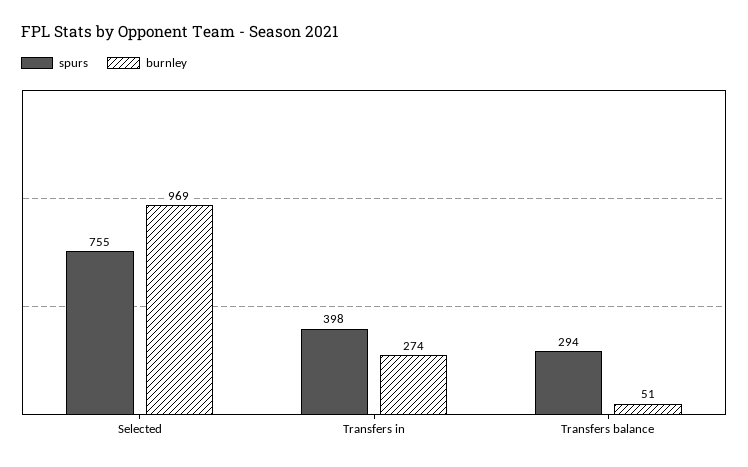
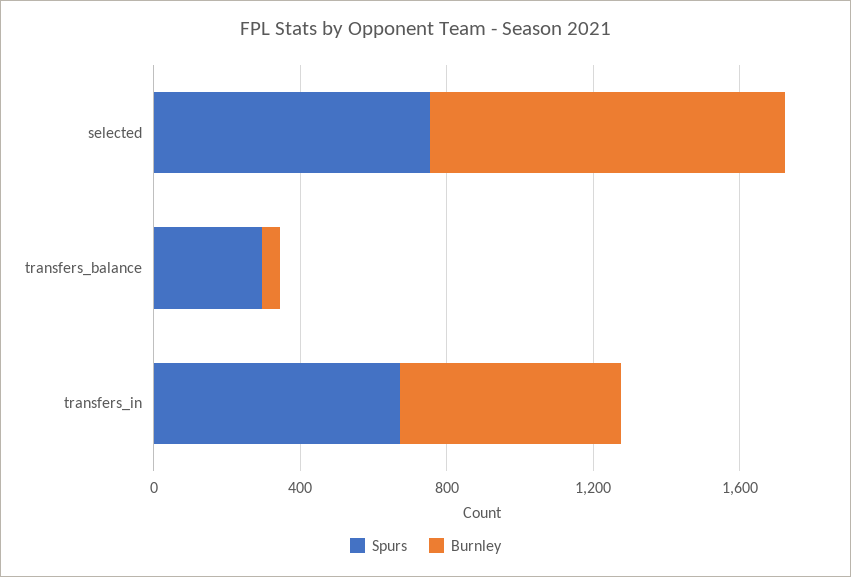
  {
    "spurs": {
      "Selected": 755,
-     "Transfers in": 398,
+     "Transfers in": 700,
      "Transfers balance": 294
    },
    "burnley": {
      "Selected": 969,
-     "Transfers in": 274,
+     "Transfers in": 600,
      "Transfers balance": 51
    }
  }

